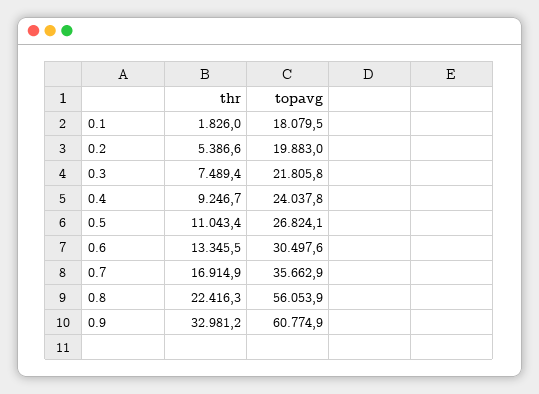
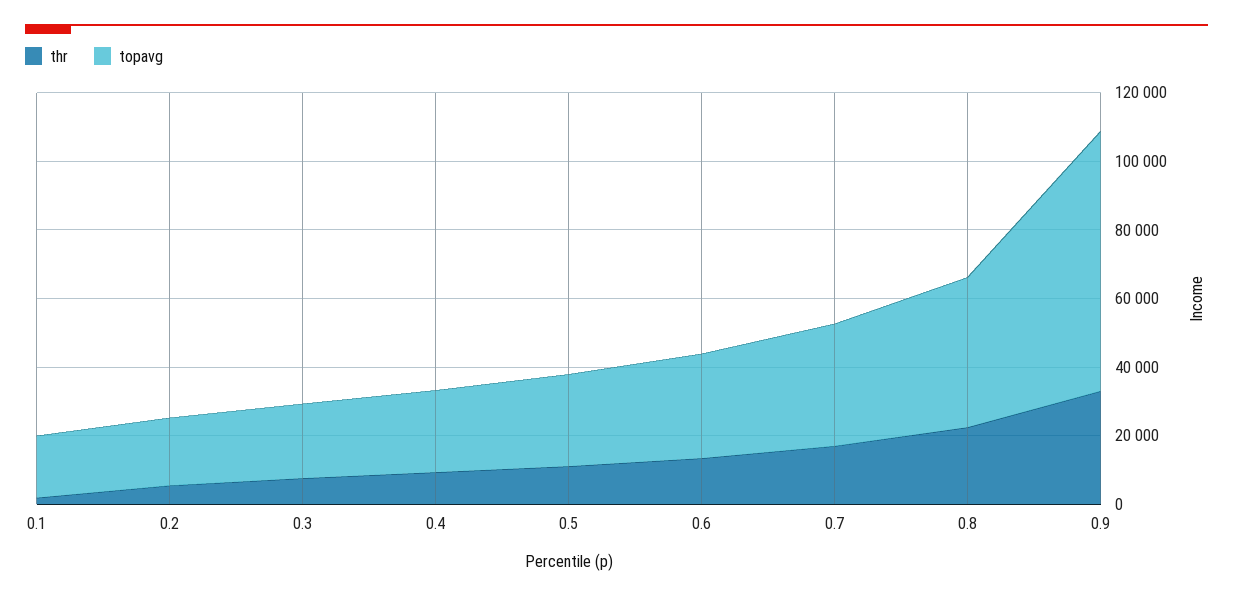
  {
    "thr": {
      "0.1": 1826,
      "0.2": 5386.6,
      "0.3": 7489.4,
      "0.4": 9246.7,
      "0.5": 11043.4,
      "0.6": 13345.5,
      "0.7": 16914.9,
      "0.8": 22416.3,
      "0.9": 32981.2
    },
    "topavg": {
      "0.1": 18079.5,
      "0.2": 19883,
      "0.3": 21805.8,
      "0.4": 24037.8,
      "0.5": 26824.1,
      "0.6": 30497.6,
      "0.7": 35662.9,
-     "0.8": 56053.9,
+     "0.8": 45000,
-     "0.9": 60774.9
+     "0.9": 75000
    }
  }

